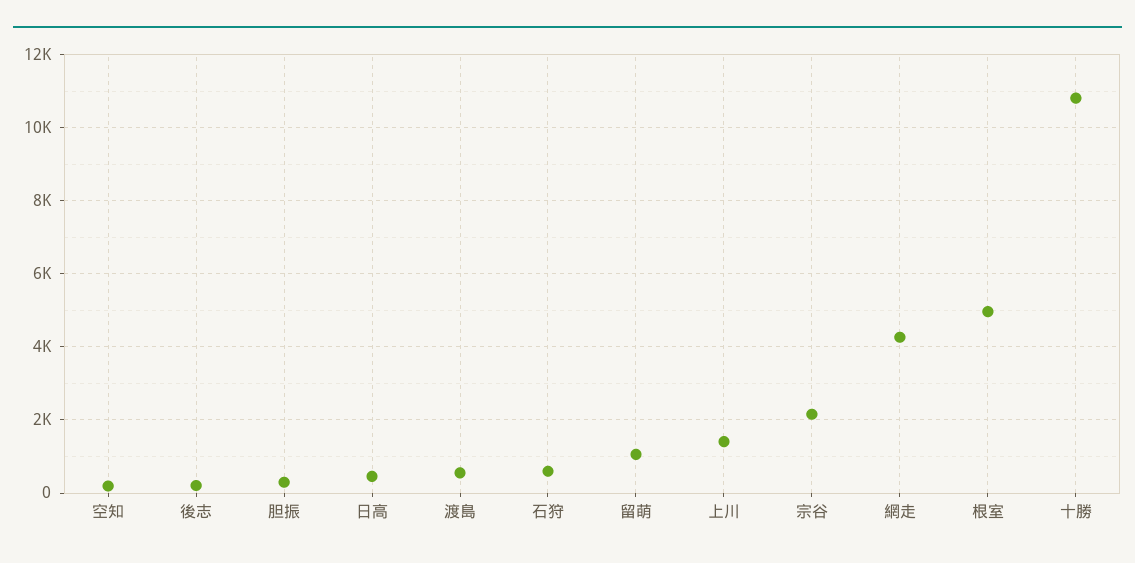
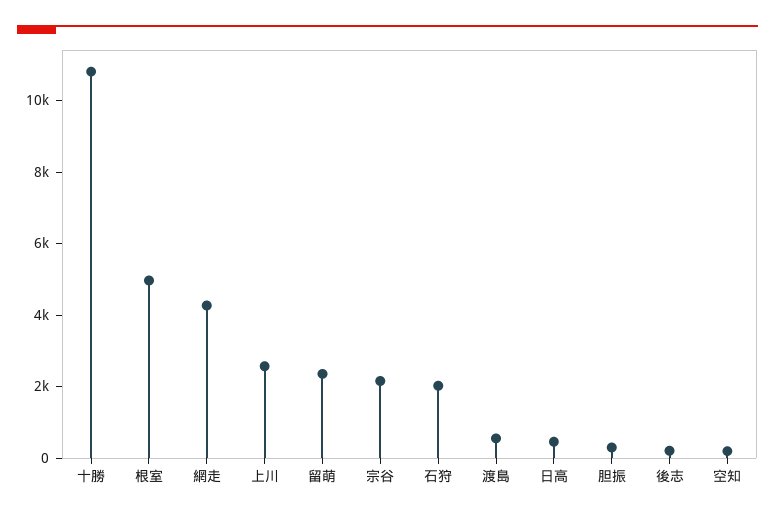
  {
    "空知": 200,
    "後志": 200,
    "胆振": 200,
    "日高": 400,
    "渡島": 600,
-   "石狩": 600,
+   "石狩": 2000,
-   "留萌": 1000,
+   "留萌": 2500,
-   "上川": 1400,
+   "上川": 2500,
    "宗谷": 2200,
    "網走": 4200,
    "根室": 5000,
    "十勝": 10800
  }

